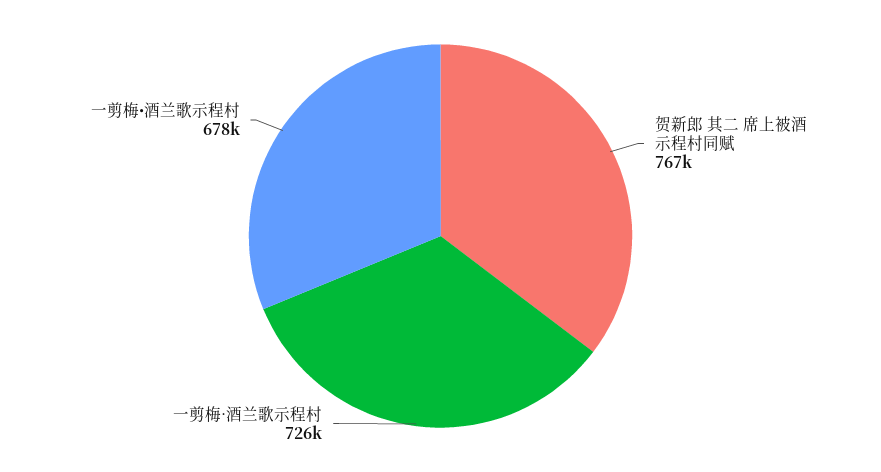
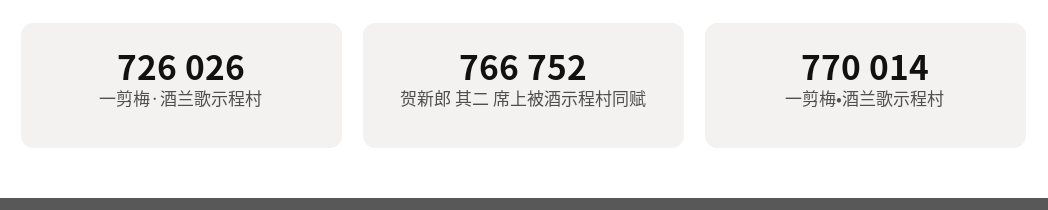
  {
    "贺新郎 其二 席上被酒示程村同赋": 766752,
    "一剪梅·酒兰歌示程村": 726026,
-   "一剪梅•酒兰歌示程村": 678000
+   "一剪梅•酒兰歌示程村": 770014
  }

